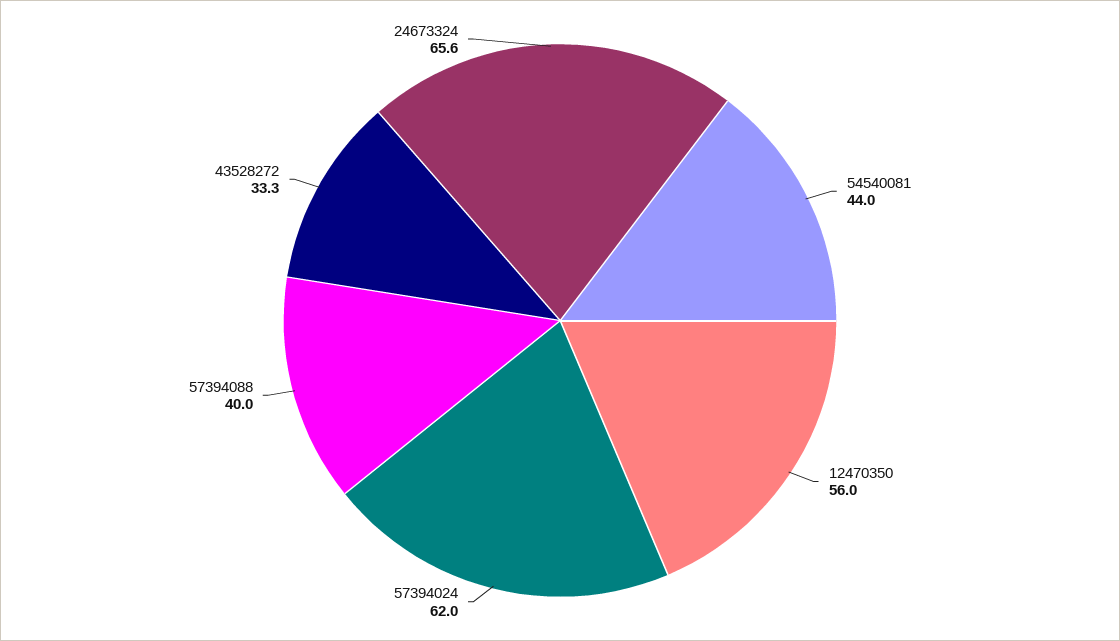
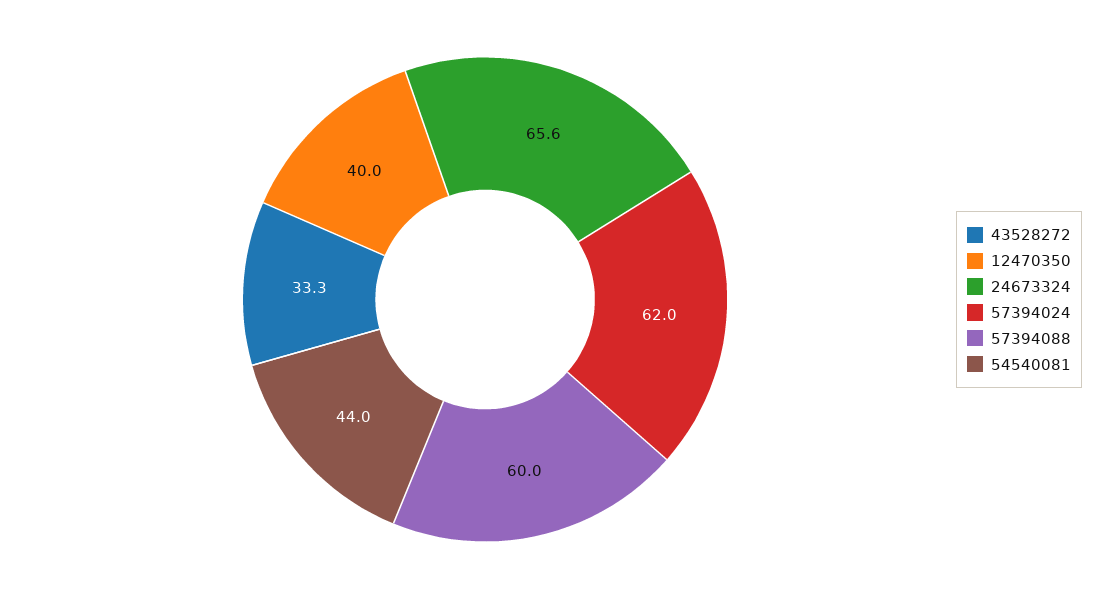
  {
    "54540081": 44,
-   "12470350": 56,
+   "12470350": 40,
    "57394024": 62,
-   "57394088": 40,
+   "57394088": 60,
    "43528272": 33.3,
    "24673324": 65.6
  }

